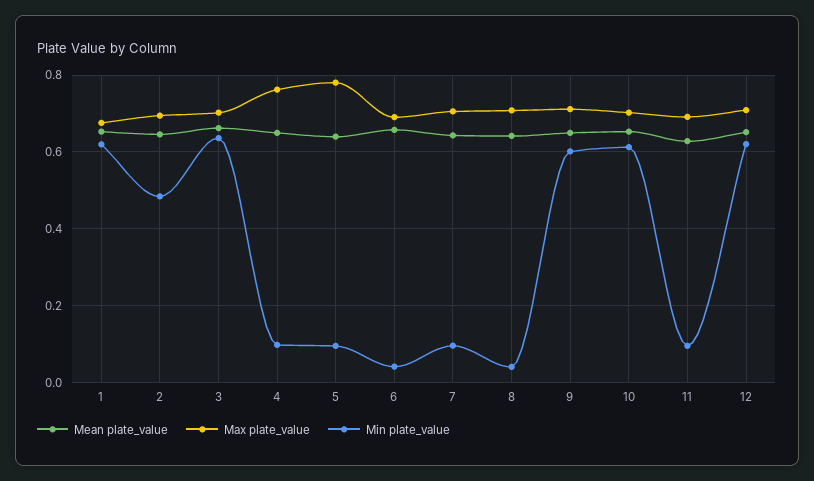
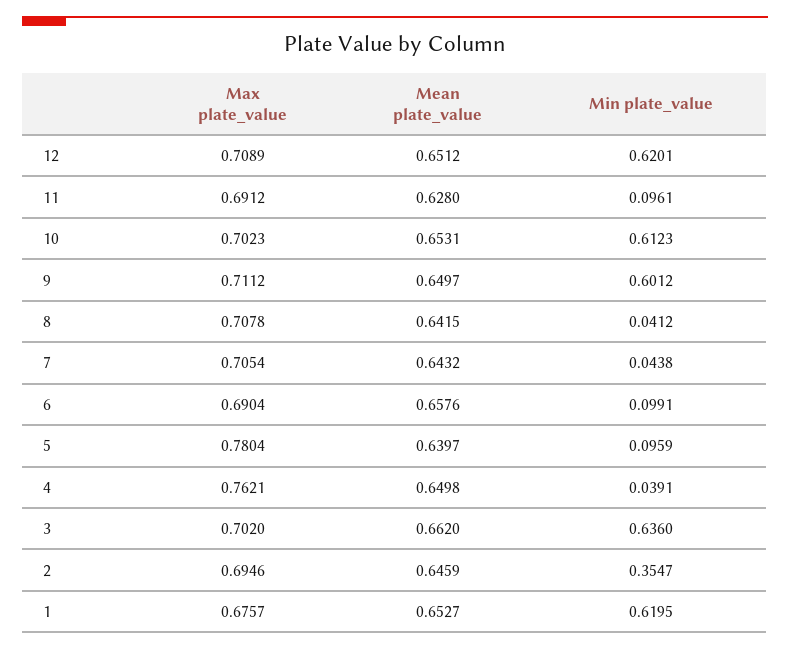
  {
    "Mean plate_value": {
      "1": 0.6527,
      "2": 0.6459,
      "3": 0.662,
      "4": 0.6498,
      "5": 0.6397,
      "6": 0.6576,
      "7": 0.6432,
      "8": 0.6415,
      "9": 0.6497,
      "10": 0.6531,
      "11": 0.628,
      "12": 0.6512
    },
    "Max plate_value": {
      "1": 0.6757,
      "2": 0.6946,
      "3": 0.702,
      "4": 0.7621,
      "5": 0.7804,
      "6": 0.6904,
      "7": 0.7054,
      "8": 0.7078,
      "9": 0.7112,
      "10": 0.7023,
      "11": 0.6912,
      "12": 0.7089
    },
    "Min plate_value": {
      "1": 0.6195,
-     "2": 0.48,
+     "2": 0.3547,
      "3": 0.636,
-     "4": 0.1,
+     "4": 0.0391,
      "5": 0.0959,
-     "6": 0.04,
+     "6": 0.0991,
-     "7": 0.1,
+     "7": 0.0438,
      "8": 0.0412,
      "9": 0.6012,
      "10": 0.6123,
      "11": 0.0961,
      "12": 0.6201
    }
  }

